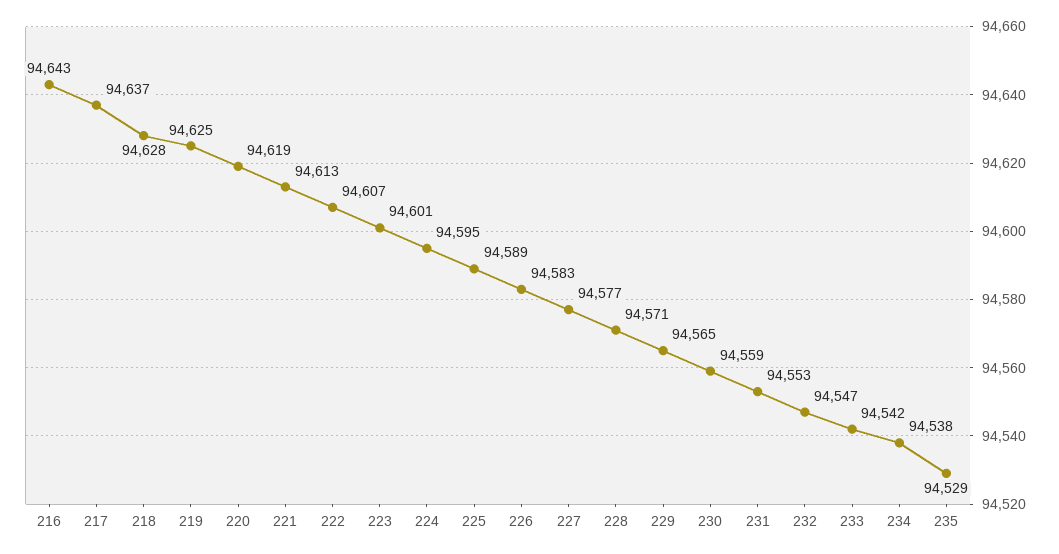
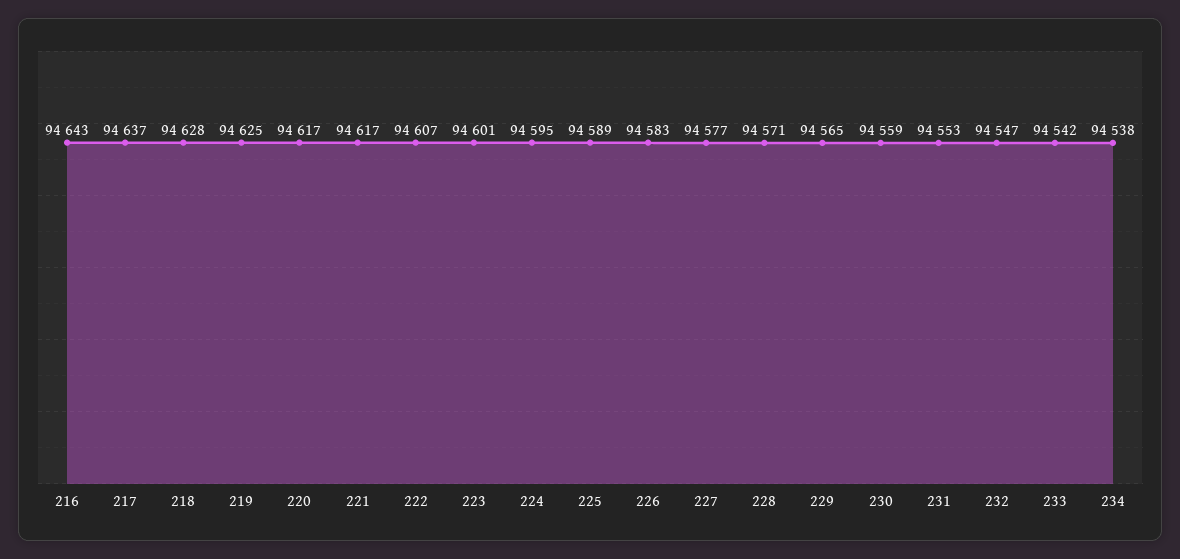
  {
    "216": 94643,
    "217": 94637,
    "218": 94628,
    "219": 94625,
-   "220": 94619,
+   "220": 94617,
-   "221": 94613,
+   "221": 94617,
    "222": 94607,
    "223": 94601,
    "224": 94595,
    "225": 94589,
    "226": 94583,
    "227": 94577,
    "228": 94571,
    "229": 94565,
    "230": 94559,
    "231": 94553,
    "232": 94547,
    "233": 94542,
-   "234": 94538,
+   "234": 94538
-   "235": 94529
  }

